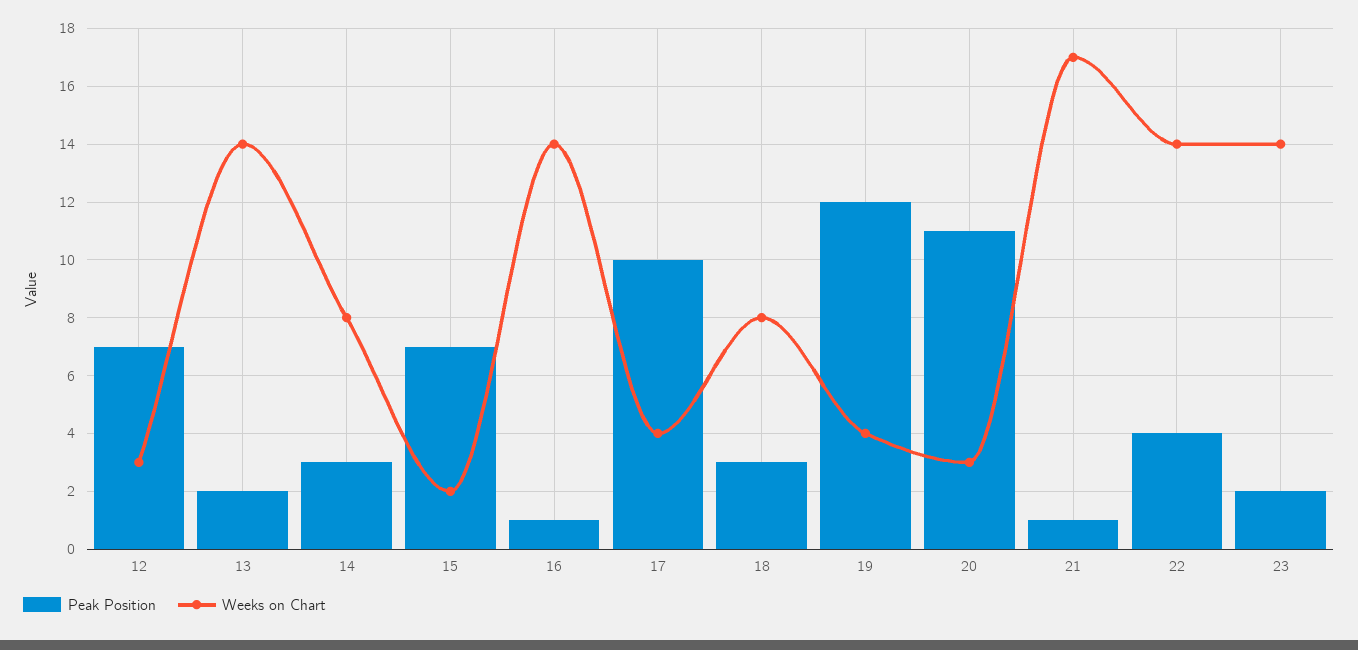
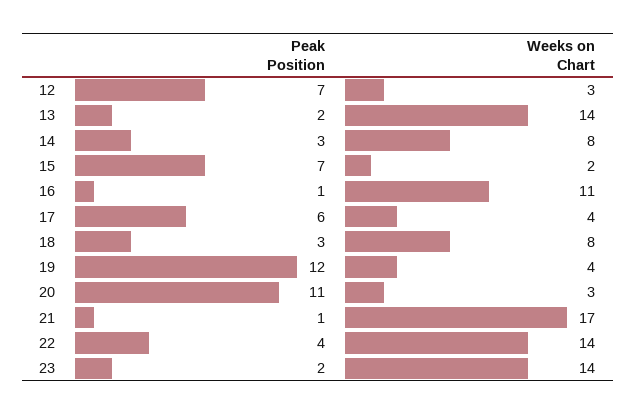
  {
    "Peak Position": {
      "12": 7,
      "13": 2,
      "14": 3,
      "15": 7,
      "16": 1,
-     "17": 10,
+     "17": 6,
      "18": 3,
      "19": 12,
      "20": 11,
      "21": 1,
      "22": 4,
      "23": 2
    },
    "Weeks on Chart": {
      "12": 3,
      "13": 14,
      "14": 8,
      "15": 2,
-     "16": 14,
+     "16": 11,
      "17": 4,
      "18": 8,
      "19": 4,
      "20": 3,
      "21": 17,
      "22": 14,
      "23": 14
    }
  }

